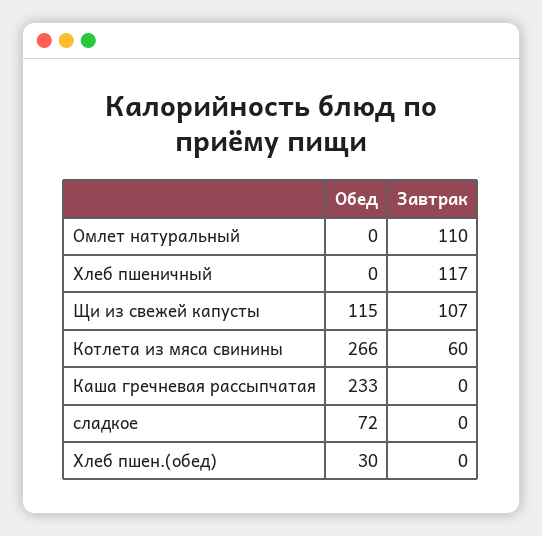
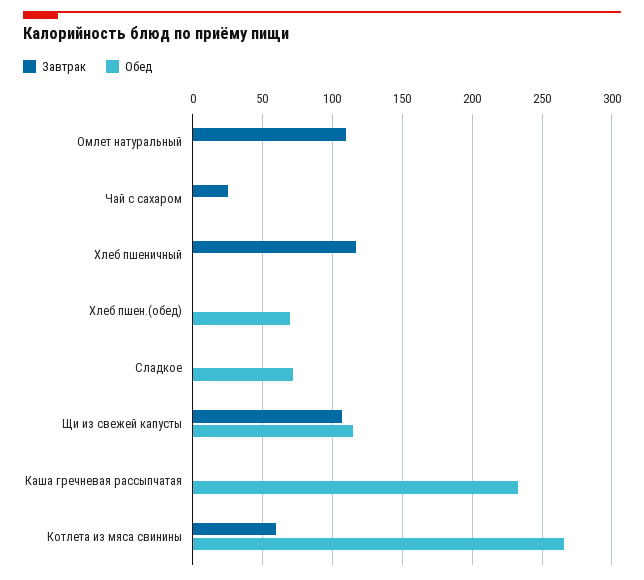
  {
    "Обед": {
      "Омлет натуральный": 0,
      "Хлеб пшеничный": 0,
      "Щи из свежей капусты": 115,
      "Котлета из мяса свинины": 266,
      "Каша гречневая рассыпчатая": 233,
      "сладкое": 72,
-     "Хлеб пшен.(обед)": 30
+     "Хлеб пшен.(обед)": 70,
+     "Чай с сахаром": 0
    },
    "Завтрак": {
      "Омлет натуральный": 110,
      "Хлеб пшеничный": 117,
      "Щи из свежей капусты": 107,
      "Котлета из мяса свинины": 60,
      "Каша гречневая рассыпчатая": 0,
      "сладкое": 0,
-     "Хлеб пшен.(обед)": 0
+     "Хлеб пшен.(обед)": 0,
+     "Чай с сахаром": 25
    }
  }

